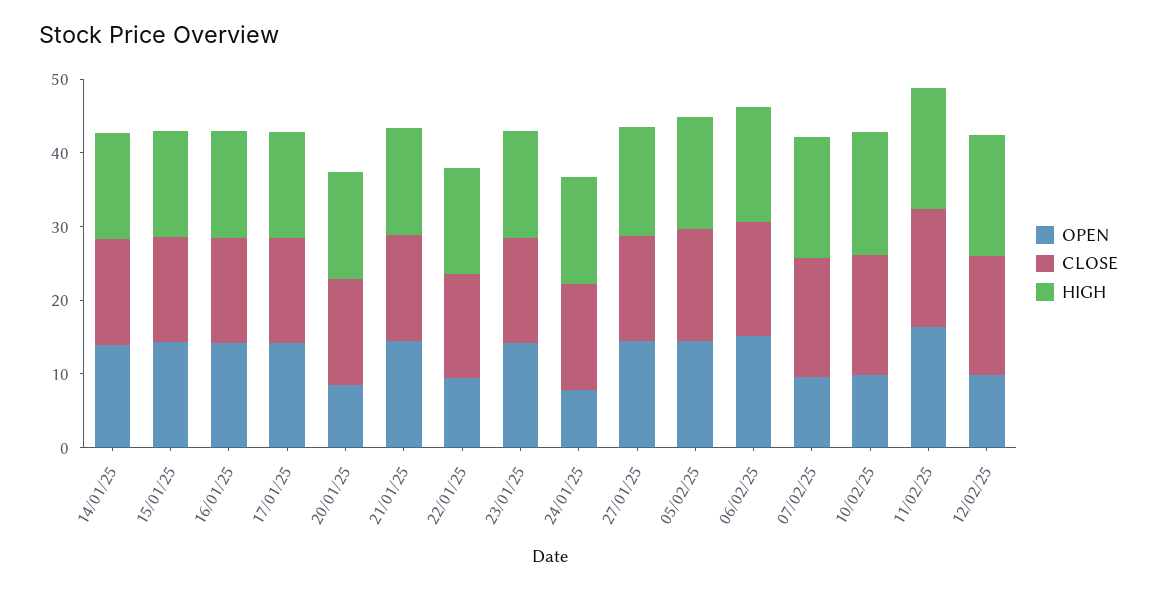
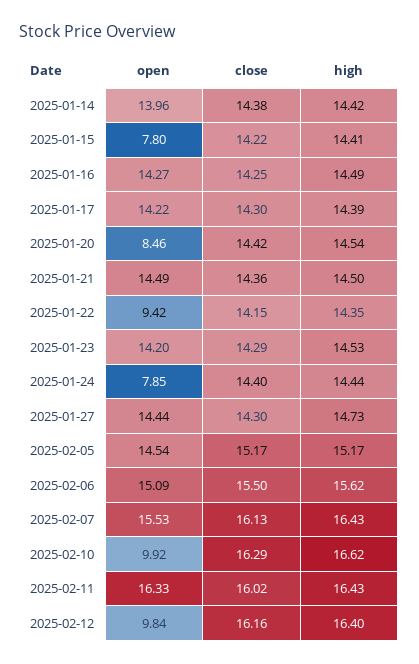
  {
    "OPEN": {
      "14/01/25": 13.96,
-     "15/01/25": 14,
+     "15/01/25": 7.8,
      "16/01/25": 14.27,
      "17/01/25": 14.22,
      "20/01/25": 8.46,
      "21/01/25": 14.49,
      "22/01/25": 9.42,
      "23/01/25": 14.2,
      "24/01/25": 7.85,
      "27/01/25": 14.44,
      "05/02/25": 14.54,
      "06/02/25": 15.09,
-     "07/02/25": 10,
+     "07/02/25": 15.53,
      "10/02/25": 9.92,
      "11/02/25": 16.33,
      "12/02/25": 9.84
    },
    "CLOSE": {
      "14/01/25": 14.38,
      "15/01/25": 14.22,
      "16/01/25": 14.25,
      "17/01/25": 14.3,
      "20/01/25": 14.42,
      "21/01/25": 14.36,
      "22/01/25": 14.15,
      "23/01/25": 14.29,
      "24/01/25": 14.4,
      "27/01/25": 14.3,
      "05/02/25": 15.17,
      "06/02/25": 15.5,
      "07/02/25": 16.13,
      "10/02/25": 16.29,
      "11/02/25": 16.02,
      "12/02/25": 16.16
    },
    "HIGH": {
      "14/01/25": 14.42,
      "15/01/25": 14.41,
      "16/01/25": 14.49,
      "17/01/25": 14.39,
      "20/01/25": 14.54,
      "21/01/25": 14.5,
      "22/01/25": 14.35,
      "23/01/25": 14.53,
      "24/01/25": 14.44,
      "27/01/25": 14.73,
      "05/02/25": 15.17,
      "06/02/25": 15.62,
      "07/02/25": 16.43,
      "10/02/25": 16.62,
      "11/02/25": 16.43,
      "12/02/25": 16.4
    }
  }

